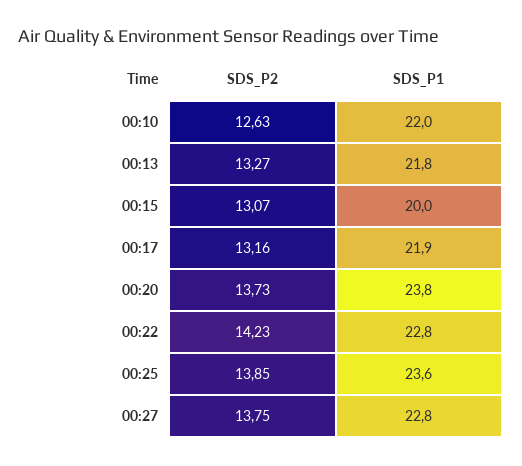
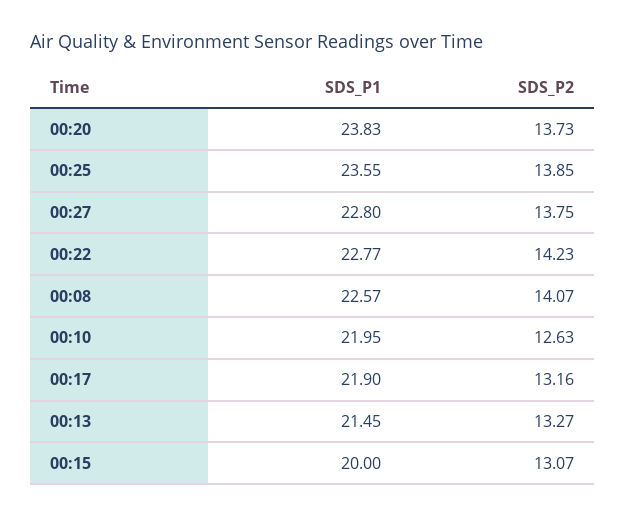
  {
    "SDS_P2": {
      "00:10": 12.63,
      "00:13": 13.27,
      "00:15": 13.07,
      "00:17": 13.16,
      "00:20": 13.73,
      "00:22": 14.23,
      "00:25": 13.85,
-     "00:27": 13.75
+     "00:27": 13.75,
+     "00:08": 14.07
    },
    "SDS_P1": {
      "00:10": 21.95,
-     "00:13": 21.8,
+     "00:13": 21.45,
      "00:15": 20,
      "00:17": 21.9,
      "00:20": 23.83,
      "00:22": 22.77,
      "00:25": 23.55,
-     "00:27": 22.8
+     "00:27": 22.8,
+     "00:08": 22.57
    }
  }

